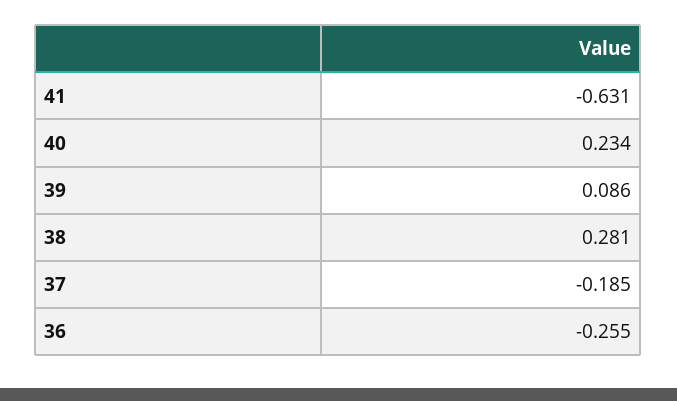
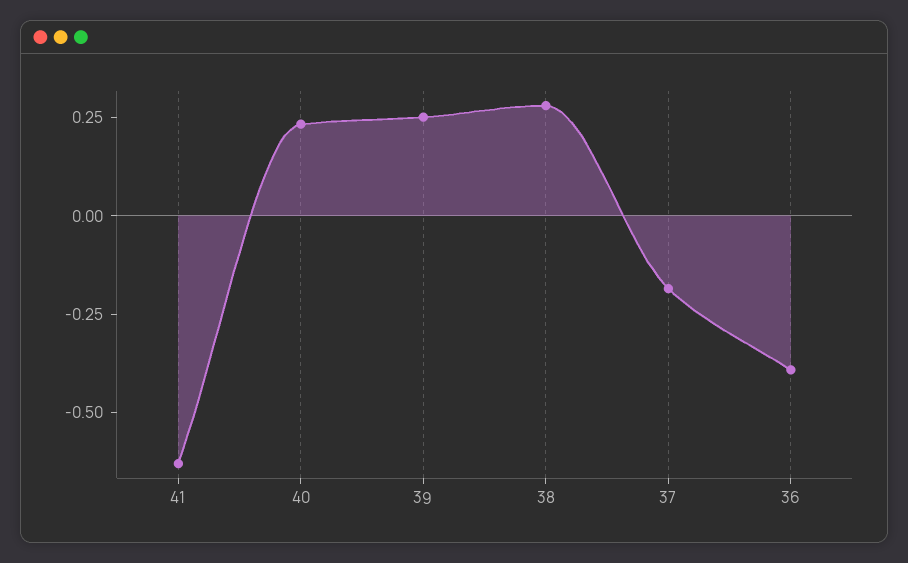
  {
    "41": -0.631,
    "40": 0.234,
-   "39": 0.086,
+   "39": 0.25,
    "38": 0.281,
    "37": -0.185,
-   "36": -0.255
+   "36": -0.4
  }

